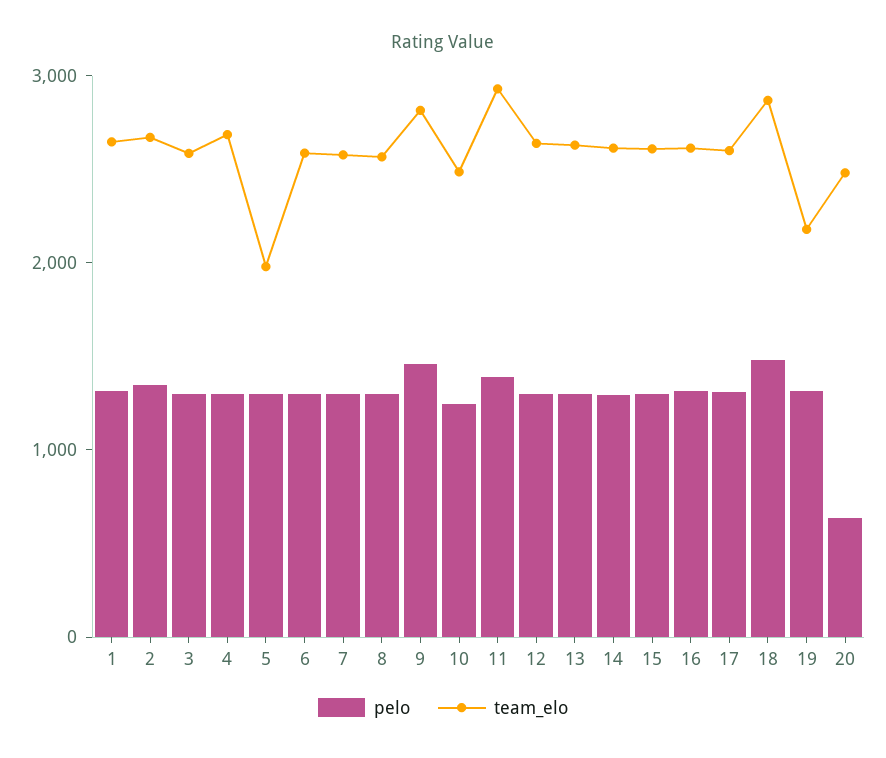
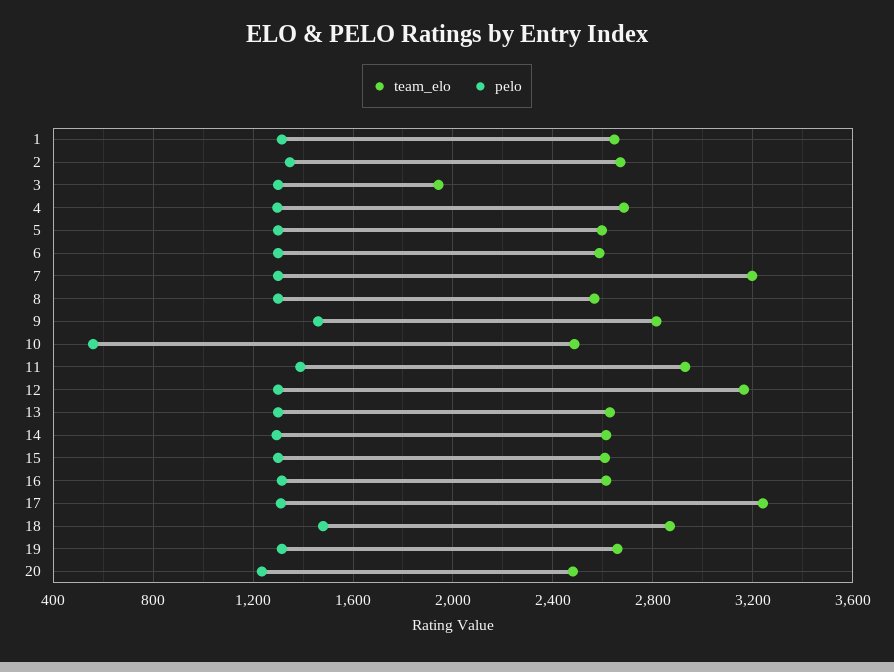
  {
    "pelo": {
      "1": 1300,
      "2": 1350,
      "3": 1300,
      "4": 1300,
      "5": 1300,
      "6": 1300,
      "7": 1300,
      "8": 1300,
      "9": 1450,
-     "10": 1200,
+     "10": 550,
      "11": 1400,
      "12": 1300,
      "13": 1300,
      "14": 1300,
      "15": 1300,
      "16": 1300,
      "17": 1300,
      "18": 1500,
      "19": 1300,
-     "20": 600
+     "20": 1250
    },
    "team_elo": {
      "1": 2650,
      "2": 2650,
-     "3": 2600,
+     "3": 1950,
      "4": 2700,
-     "5": 2000,
+     "5": 2600,
      "6": 2600,
-     "7": 2600,
+     "7": 3200,
      "8": 2550,
      "9": 2800,
      "10": 2500,
      "11": 2950,
-     "12": 2600,
+     "12": 3150,
      "13": 2650,
      "14": 2600,
      "15": 2600,
      "16": 2600,
-     "17": 2600,
+     "17": 3250,
      "18": 2850,
-     "19": 2200,
+     "19": 2650,
      "20": 2500
    }
  }

